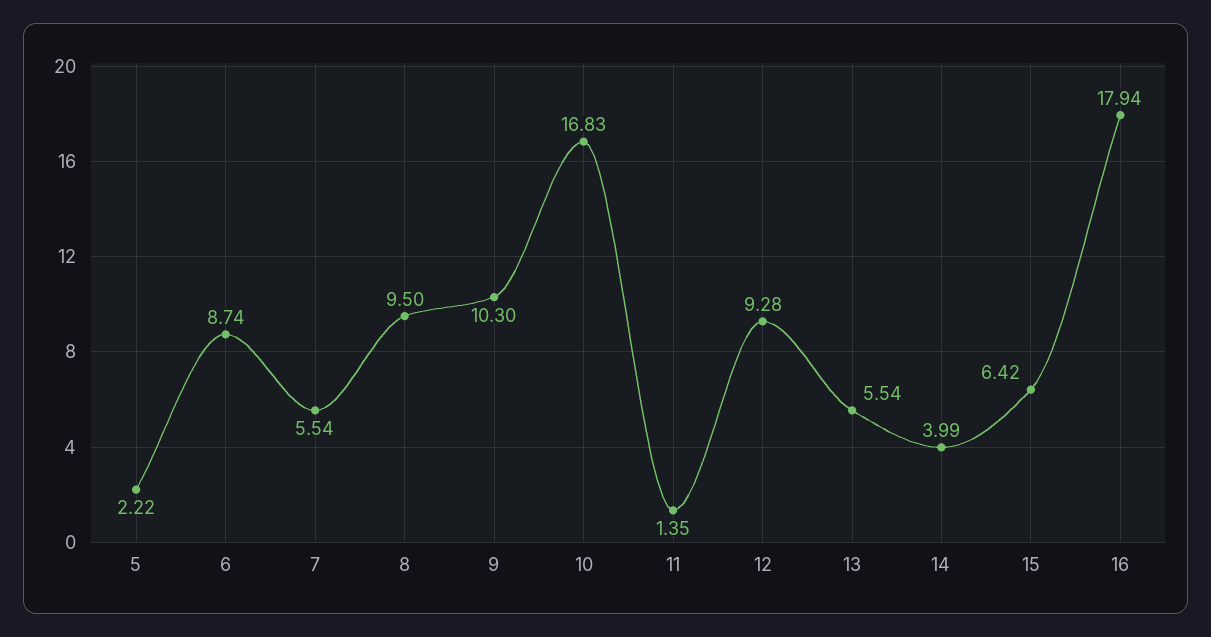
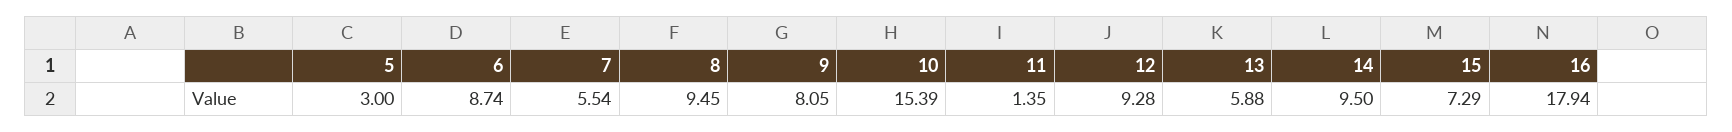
  {
-   "5": 2.22,
+   "5": 3,
    "6": 8.74,
    "7": 5.54,
-   "8": 9.5,
+   "8": 9.45,
-   "9": 10.3,
+   "9": 8.05,
-   "10": 16.83,
+   "10": 15.39,
    "11": 1.35,
    "12": 9.28,
-   "13": 5.54,
+   "13": 5.88,
-   "14": 3.99,
+   "14": 9.5,
-   "15": 6.42,
+   "15": 7.29,
    "16": 17.94
  }

